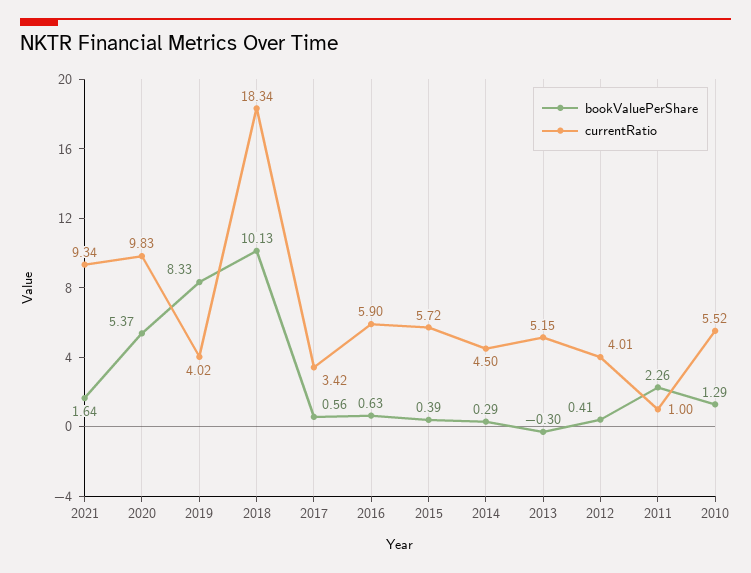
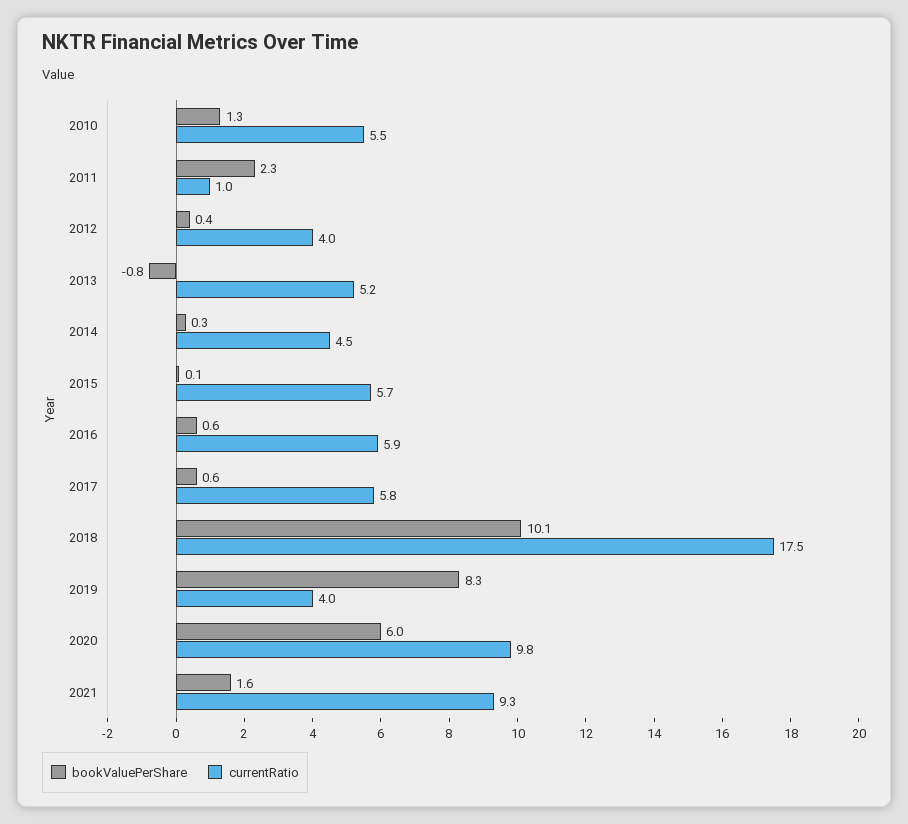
  {
    "bookValuePerShare": {
      "2021": 1.64,
-     "2020": 5.37,
+     "2020": 6,
      "2019": 8.33,
      "2018": 10.13,
      "2017": 0.56,
      "2016": 0.63,
-     "2015": 0.39,
+     "2015": 0.1,
      "2014": 0.29,
-     "2013": -0.3,
+     "2013": -0.8,
      "2012": 0.41,
      "2011": 2.26,
      "2010": 1.29
    },
    "currentRatio": {
      "2021": 9.34,
      "2020": 9.83,
      "2019": 4.02,
-     "2018": 18.34,
+     "2018": 17.5,
-     "2017": 3.42,
+     "2017": 5.8,
      "2016": 5.9,
      "2015": 5.72,
      "2014": 4.5,
      "2013": 5.15,
      "2012": 4.01,
      "2011": 1,
      "2010": 5.52
    }
  }

